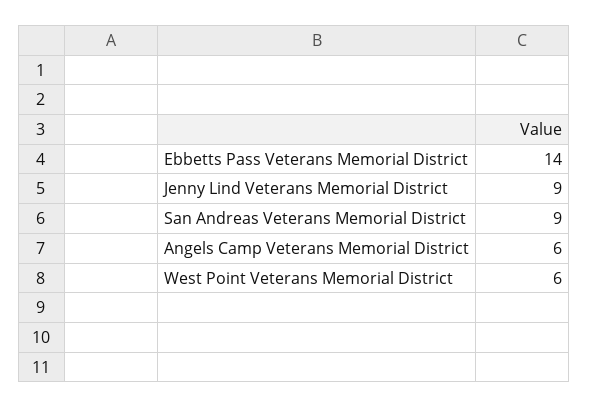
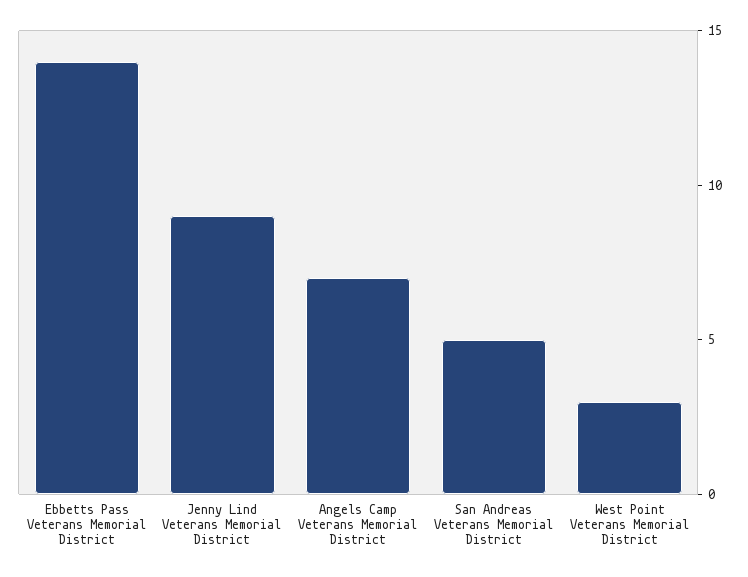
  {
    "Ebbetts Pass Veterans Memorial District": 14,
    "Jenny Lind Veterans Memorial District": 9,
-   "San Andreas Veterans Memorial District": 9,
+   "San Andreas Veterans Memorial District": 5,
-   "Angels Camp Veterans Memorial District": 6,
+   "Angels Camp Veterans Memorial District": 7,
-   "West Point Veterans Memorial District": 6
+   "West Point Veterans Memorial District": 3
  }

